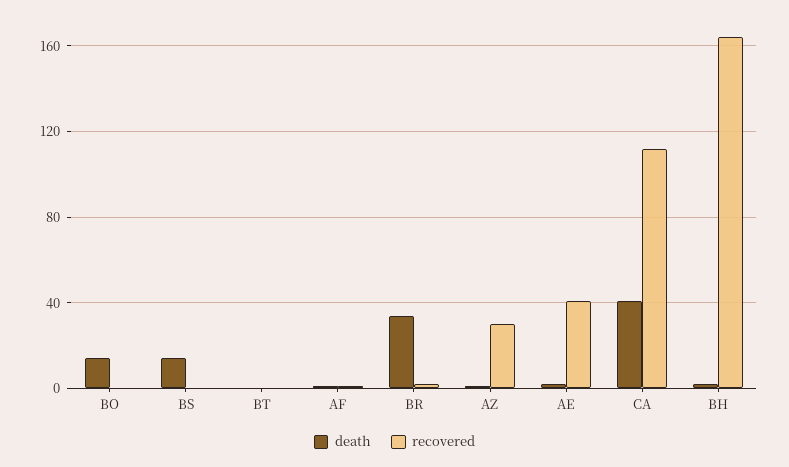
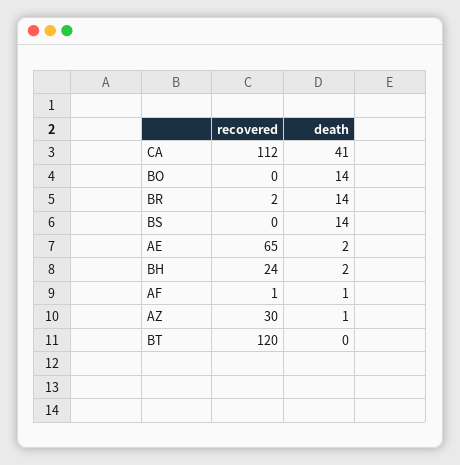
  {
    "death": {
      "BO": 14,
      "BS": 14,
      "BT": 0,
      "AF": 1,
-     "BR": 35,
+     "BR": 14,
      "AZ": 1,
      "AE": 2,
      "CA": 41,
      "BH": 2
    },
    "recovered": {
      "BO": 0,
      "BS": 0,
-     "BT": 0,
+     "BT": 120,
      "AF": 1,
      "BR": 2,
      "AZ": 30,
-     "AE": 40,
+     "AE": 65,
      "CA": 112,
-     "BH": 165
+     "BH": 24
    }
  }

